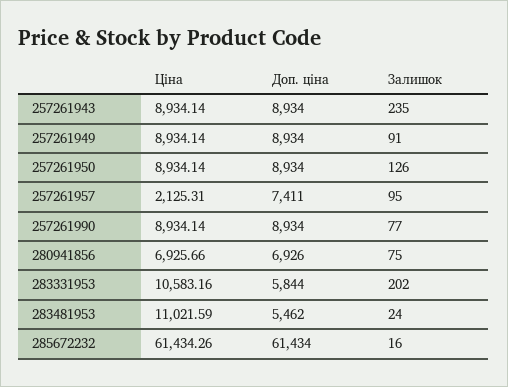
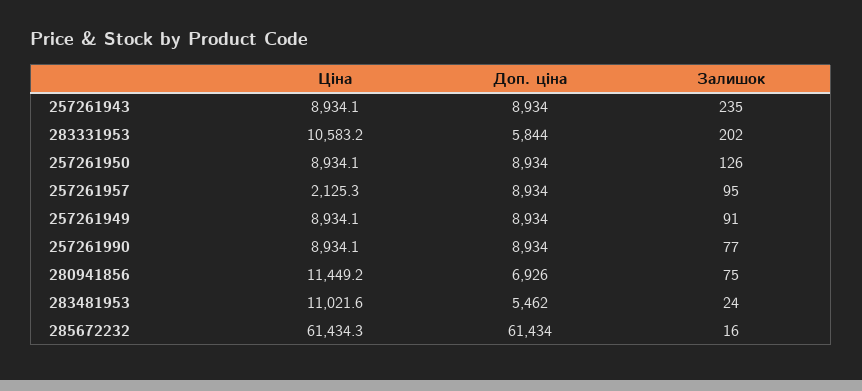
  {
    "Ціна": {
      "257261943": 8934.14,
      "257261949": 8934.14,
      "257261950": 8934.14,
      "257261957": 2125.31,
      "257261990": 8934.14,
-     "280941856": 6925.66,
+     "280941856": 11449.2,
      "283331953": 10583.16,
      "283481953": 11021.59,
      "285672232": 61434.26
    },
    "Доп. ціна": {
      "257261943": 8934,
      "257261949": 8934,
      "257261950": 8934,
-     "257261957": 7411,
+     "257261957": 8934,
      "257261990": 8934,
      "280941856": 6926,
      "283331953": 5844,
      "283481953": 5462,
      "285672232": 61434
    },
    "Залишок": {
      "257261943": 235,
      "257261949": 91,
      "257261950": 126,
      "257261957": 95,
      "257261990": 77,
      "280941856": 75,
      "283331953": 202,
      "283481953": 24,
      "285672232": 16
    }
  }

